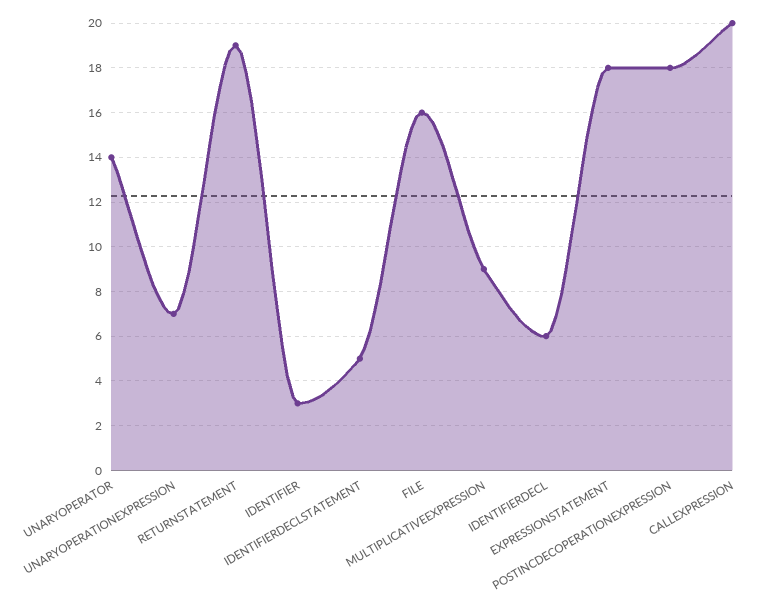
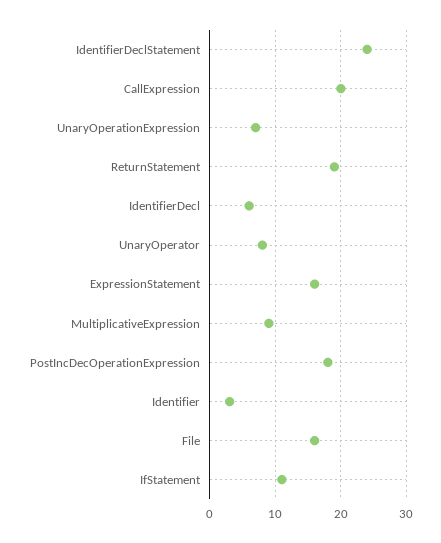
  {
-   "UNARYOPERATOR": 14,
+   "UNARYOPERATOR": 8,
    "UNARYOPERATIONEXPRESSION": 7,
    "RETURNSTATEMENT": 19,
    "IDENTIFIER": 3,
-   "IDENTIFIERDECLSTATEMENT": 5,
+   "IDENTIFIERDECLSTATEMENT": 24,
    "FILE": 16,
    "MULTIPLICATIVEEXPRESSION": 9,
    "IDENTIFIERDECL": 6,
-   "EXPRESSIONSTATEMENT": 18,
+   "EXPRESSIONSTATEMENT": 16,
    "POSTINCDECOPERATIONEXPRESSION": 18,
-   "CALLEXPRESSION": 20
+   "CALLEXPRESSION": 20,
+   "IfStatement": 11
  }

